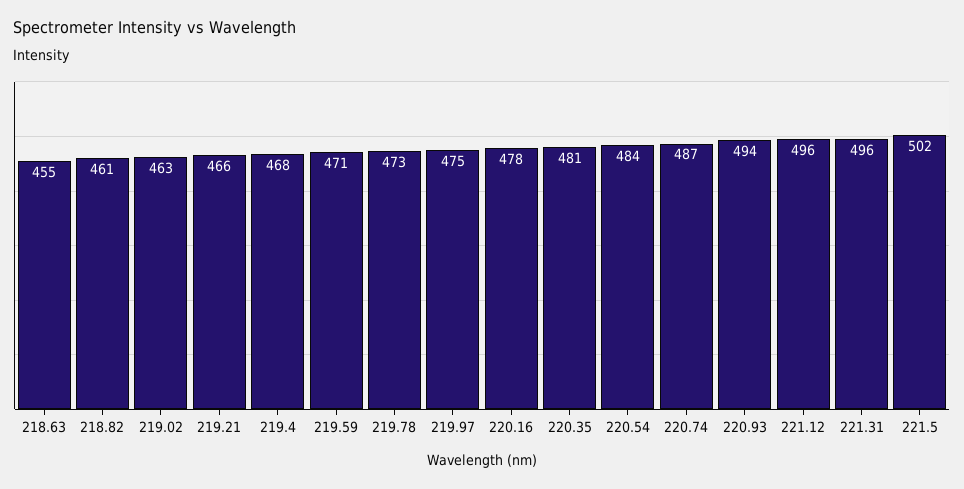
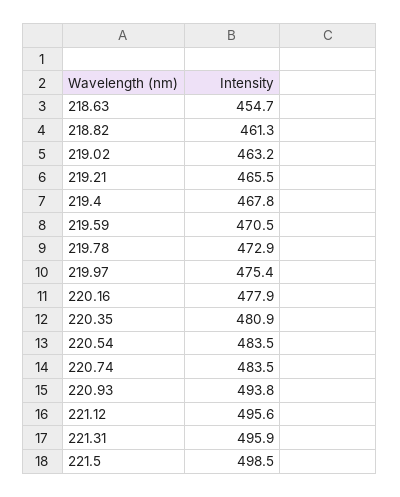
  {
    "218.63": 454.7,
    "218.82": 461.3,
    "219.02": 463.2,
    "219.21": 465.5,
    "219.4": 467.8,
    "219.59": 470.5,
    "219.78": 472.9,
    "219.97": 475.4,
    "220.16": 477.9,
    "220.35": 480.9,
    "220.54": 483.5,
-   "220.74": 487,
+   "220.74": 483.5,
    "220.93": 493.8,
    "221.12": 495.6,
    "221.31": 495.9,
-   "221.5": 502
+   "221.5": 498.5
  }

